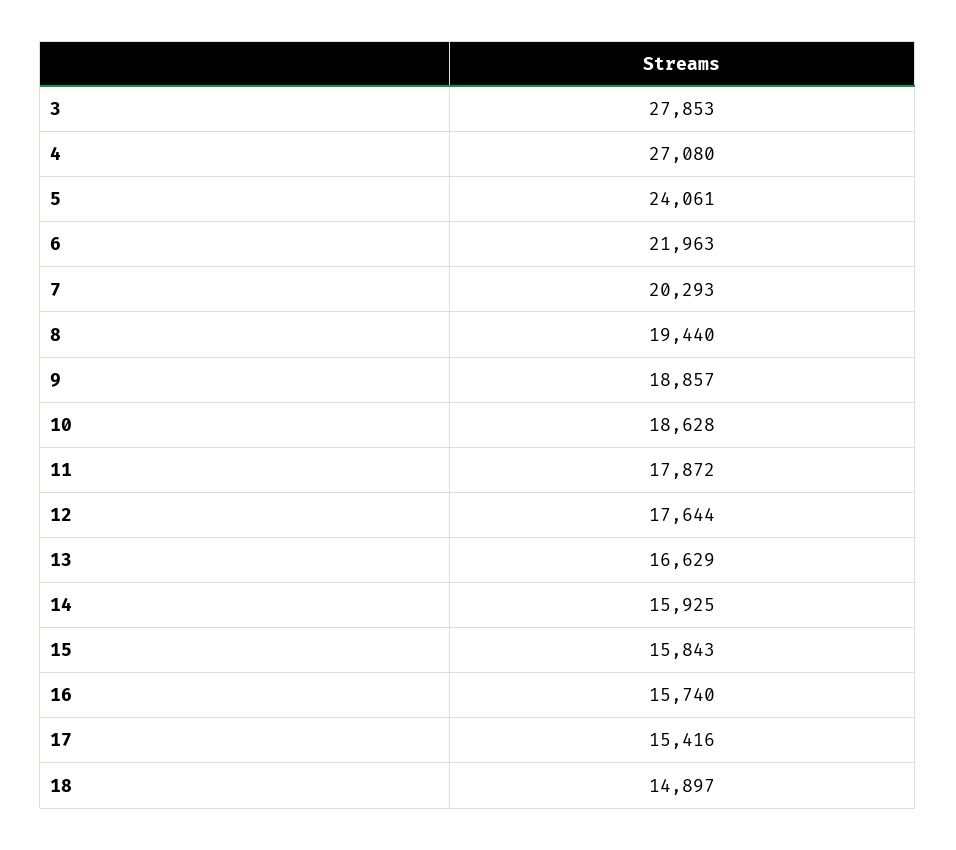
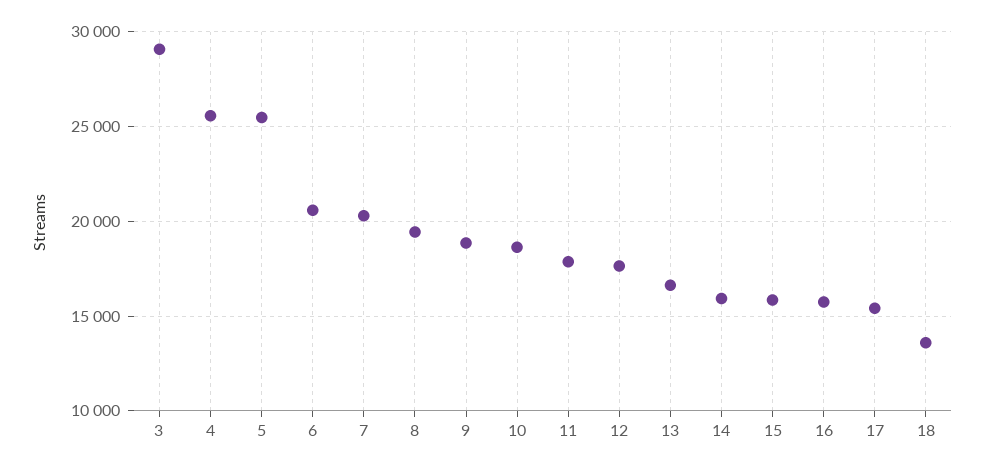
  {
-   "3": 27853,
+   "3": 29000,
-   "4": 27080,
+   "4": 25500,
-   "5": 24061,
+   "5": 25500,
-   "6": 21963,
+   "6": 20500,
    "7": 20293,
    "8": 19440,
    "9": 18857,
    "10": 18628,
    "11": 17872,
    "12": 17644,
    "13": 16629,
    "14": 15925,
    "15": 15843,
    "16": 15740,
    "17": 15416,
-   "18": 14897
+   "18": 13500
  }

